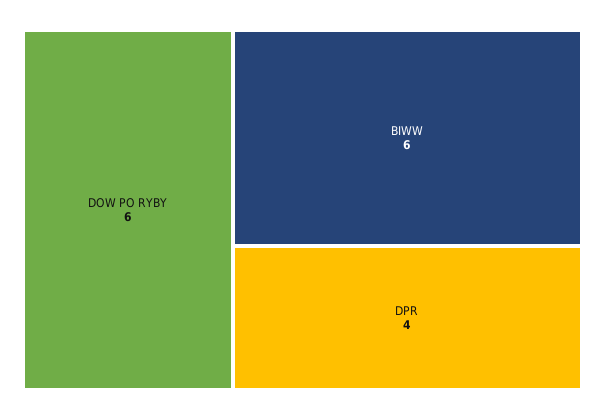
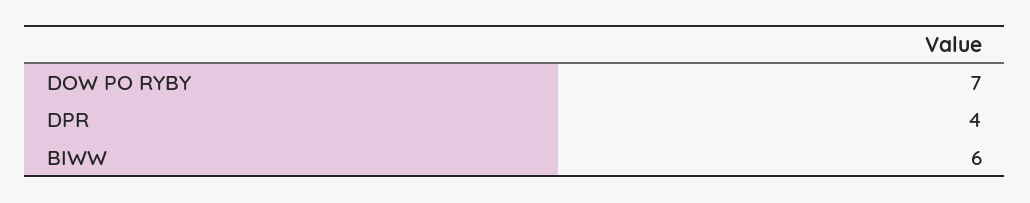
  {
-   "DOW PO RYBY": 6,
+   "DOW PO RYBY": 7,
    "BIWW": 6,
    "DPR": 4
  }

